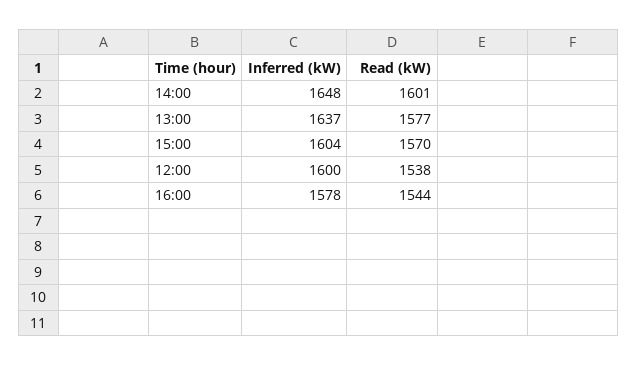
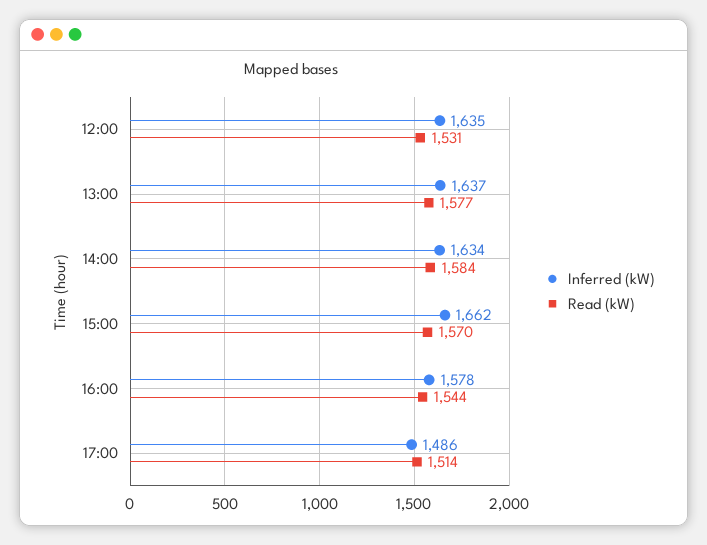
  {
    "Inferred (kW)": {
-     "14:00": 1648,
+     "14:00": 1634,
      "13:00": 1637,
-     "15:00": 1604,
+     "15:00": 1662,
-     "12:00": 1600,
+     "12:00": 1635,
-     "16:00": 1578
+     "16:00": 1578,
+     "17:00": 1486
    },
    "Read (kW)": {
-     "14:00": 1601,
+     "14:00": 1584,
      "13:00": 1577,
      "15:00": 1570,
-     "12:00": 1538,
+     "12:00": 1531,
-     "16:00": 1544
+     "16:00": 1544,
+     "17:00": 1514
    }
  }

